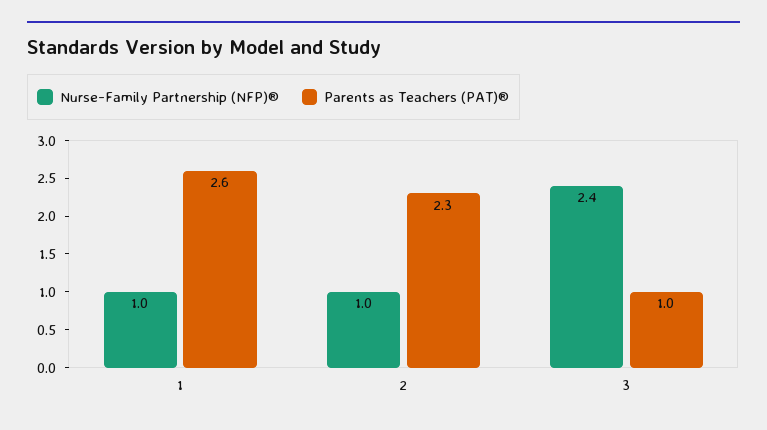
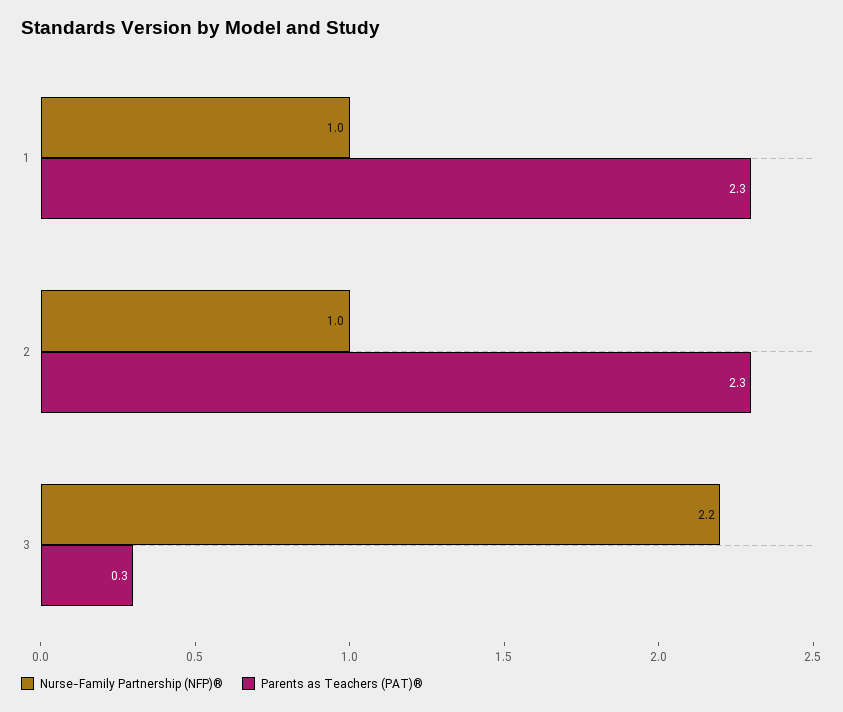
  {
    "Nurse-Family Partnership (NFP)®": {
      "1": 1,
      "2": 1,
-     "3": 2.4
+     "3": 2.2
    },
    "Parents as Teachers (PAT)®": {
-     "1": 2.6,
+     "1": 2.3,
      "2": 2.3,
-     "3": 1
+     "3": 0.3
    }
  }

